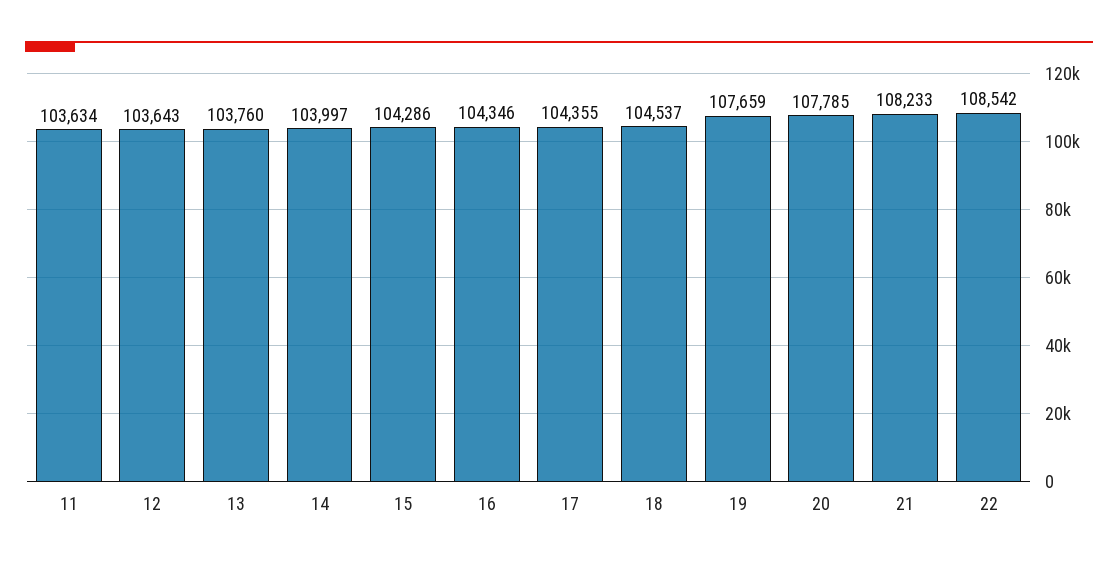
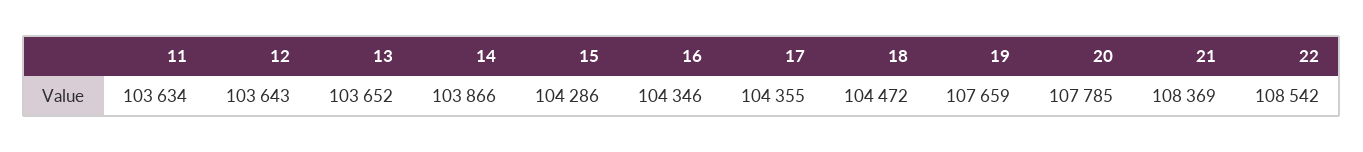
  {
    "11": 103634,
    "12": 103643,
-   "13": 103760,
+   "13": 103652,
-   "14": 103997,
+   "14": 103866,
    "15": 104286,
    "16": 104346,
    "17": 104355,
-   "18": 104537,
+   "18": 104472,
    "19": 107659,
    "20": 107785,
-   "21": 108233,
+   "21": 108369,
    "22": 108542
  }

